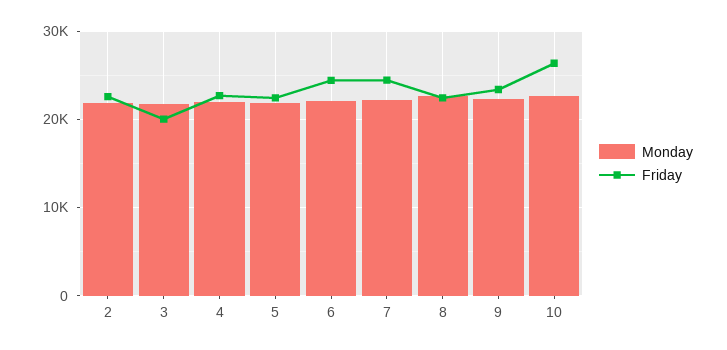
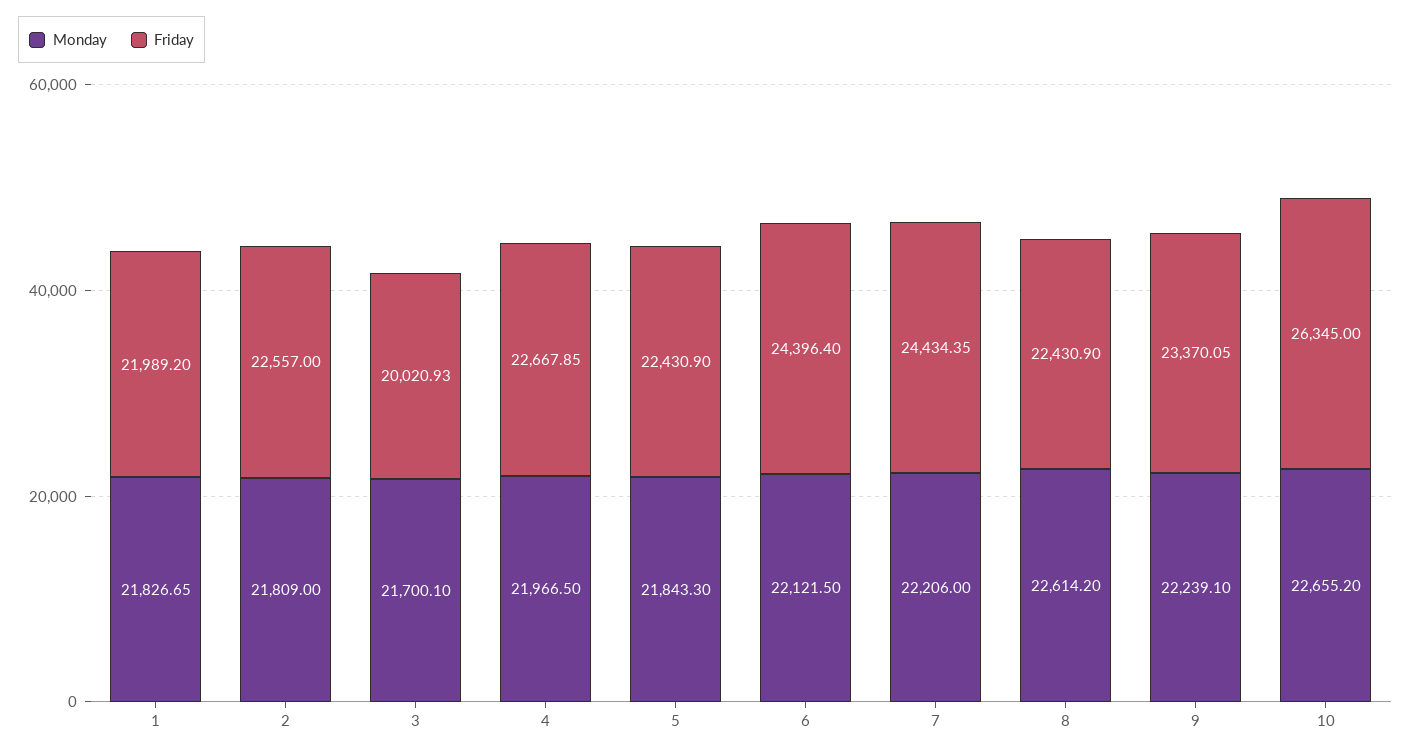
  {
    "Monday": {
      "2": 21809,
      "3": 21700.1,
      "4": 21966.5,
      "5": 21843.3,
      "6": 22121.5,
      "7": 22206,
      "8": 22614.2,
      "9": 22239.1,
-     "10": 22655.2
+     "10": 22655.2,
+     "1": 21826.65
    },
    "Friday": {
      "2": 22557,
      "3": 20020.93,
      "4": 22667.85,
      "5": 22430.9,
      "6": 24396.4,
      "7": 24434.35,
      "8": 22430.9,
      "9": 23370.05,
-     "10": 26345
+     "10": 26345,
+     "1": 21989.2
    }
  }

